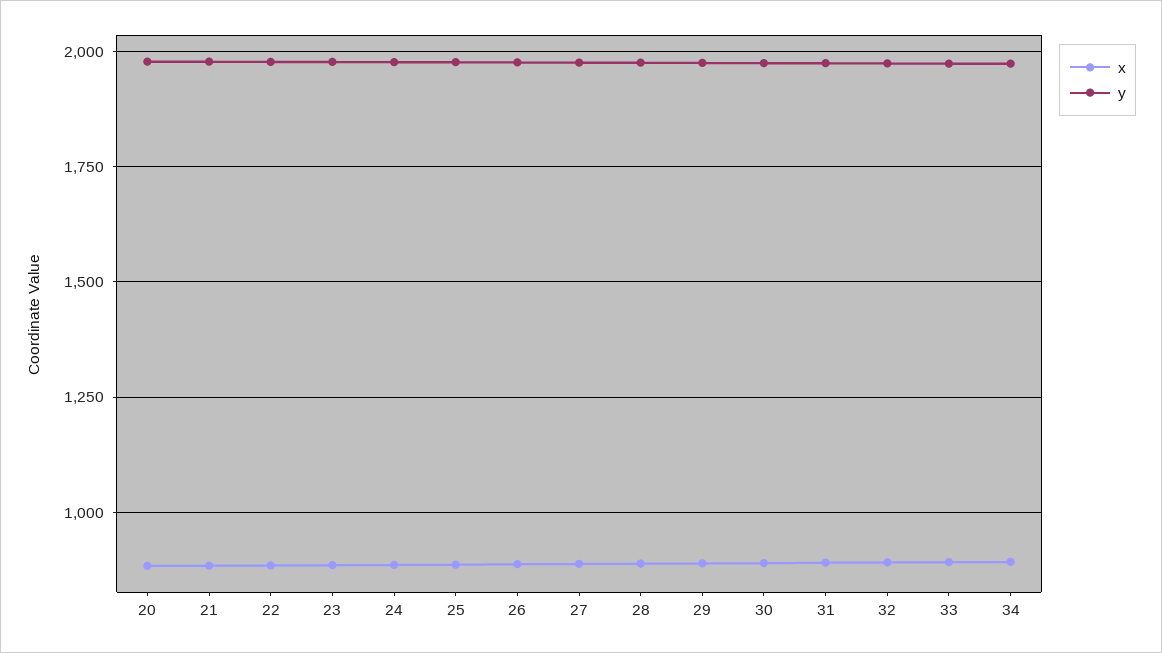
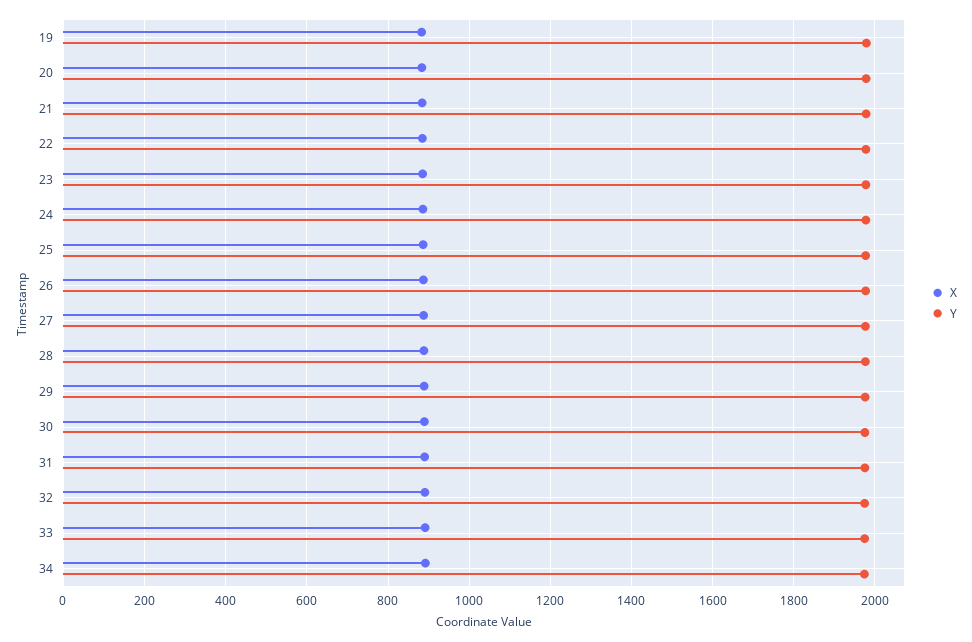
  {
    "x": {
      "20": 880,
      "21": 880,
      "22": 880,
      "23": 880,
      "24": 880,
      "25": 880,
      "26": 880,
      "27": 880,
      "28": 880,
      "29": 880,
      "30": 880,
      "31": 900,
      "32": 900,
      "33": 900,
-     "34": 900
+     "34": 900,
+     "19": 880
    },
    "y": {
      "20": 1980,
      "21": 1980,
      "22": 1980,
      "23": 1980,
      "24": 1980,
      "25": 1980,
      "26": 1980,
      "27": 1980,
      "28": 1980,
      "29": 1980,
      "30": 1980,
      "31": 1980,
      "32": 1980,
      "33": 1980,
-     "34": 1980
+     "34": 1980,
+     "19": 1980
    }
  }

